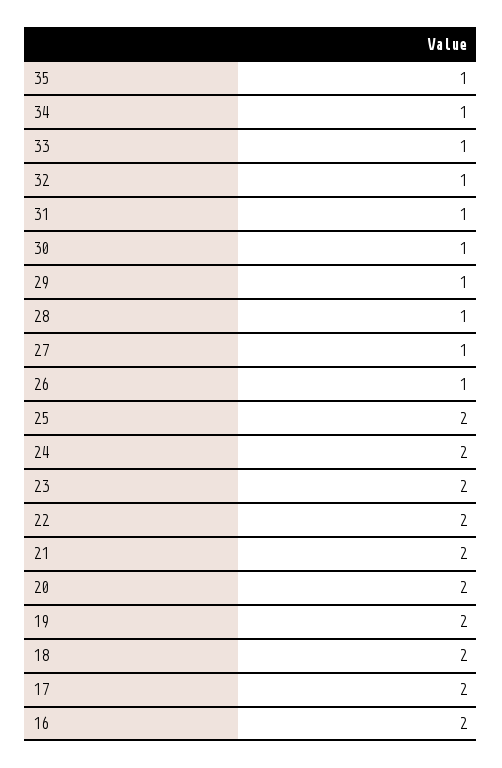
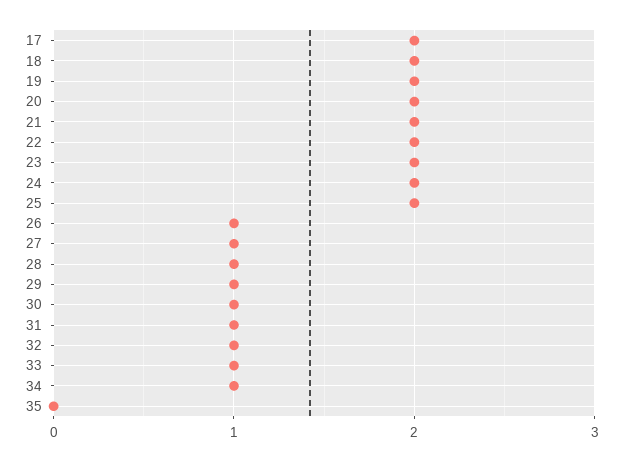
  {
-   "35": 1,
+   "35": 0,
    "34": 1,
    "33": 1,
    "32": 1,
    "31": 1,
    "30": 1,
    "29": 1,
    "28": 1,
    "27": 1,
    "26": 1,
    "25": 2,
    "24": 2,
    "23": 2,
    "22": 2,
    "21": 2,
    "20": 2,
    "19": 2,
    "18": 2,
-   "17": 2,
+   "17": 2
-   "16": 2
  }

